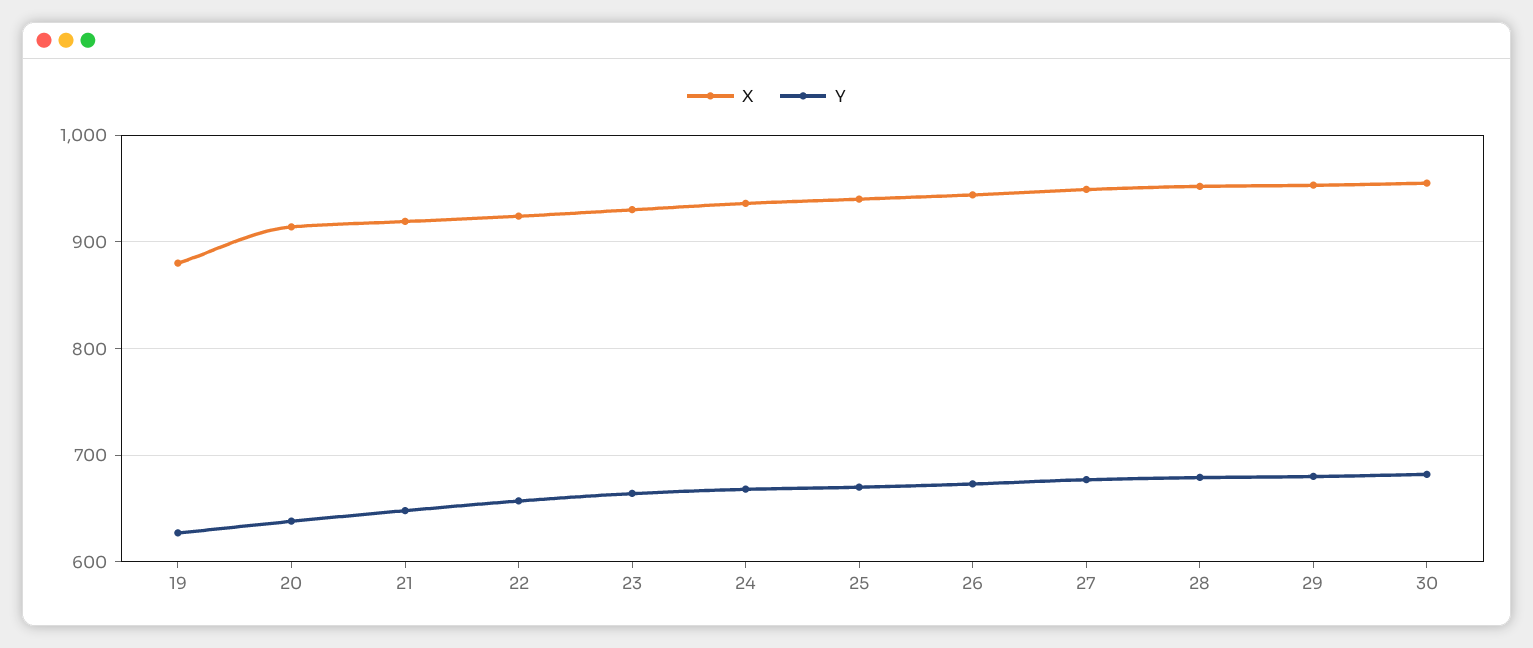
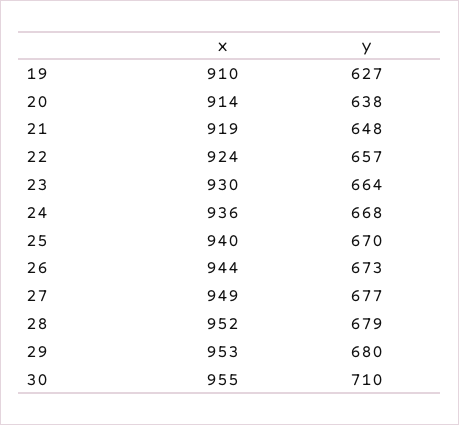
  {
    "X": {
-     "19": 880,
+     "19": 910,
      "20": 914,
      "21": 919,
      "22": 924,
      "23": 930,
      "24": 936,
      "25": 940,
      "26": 944,
      "27": 949,
      "28": 952,
      "29": 953,
      "30": 955
    },
    "Y": {
      "19": 627,
      "20": 638,
      "21": 648,
      "22": 657,
      "23": 664,
      "24": 668,
      "25": 670,
      "26": 673,
      "27": 677,
      "28": 679,
      "29": 680,
-     "30": 680
+     "30": 710
    }
  }

